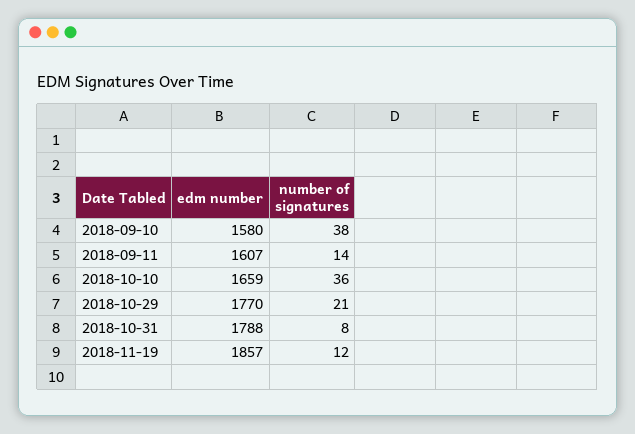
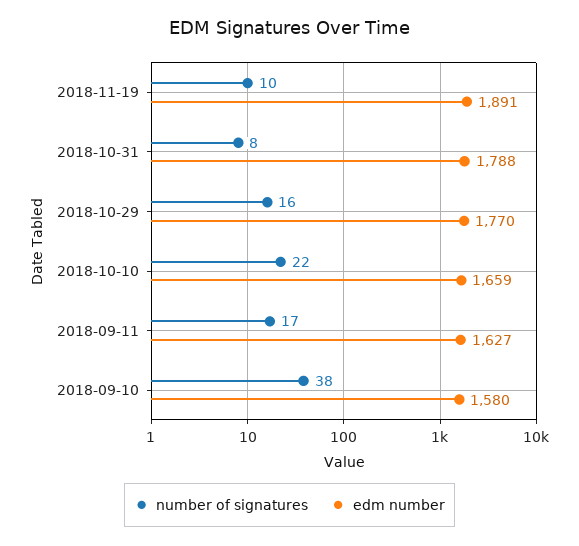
  {
    "edm number": {
      "2018-09-10": 1580,
-     "2018-09-11": 1607,
+     "2018-09-11": 1627,
      "2018-10-10": 1659,
      "2018-10-29": 1770,
      "2018-10-31": 1788,
-     "2018-11-19": 1857
+     "2018-11-19": 1891
    },
    "number of signatures": {
      "2018-09-10": 38,
-     "2018-09-11": 14,
+     "2018-09-11": 17,
-     "2018-10-10": 36,
+     "2018-10-10": 22,
-     "2018-10-29": 21,
+     "2018-10-29": 16,
      "2018-10-31": 8,
-     "2018-11-19": 12
+     "2018-11-19": 10
    }
  }

